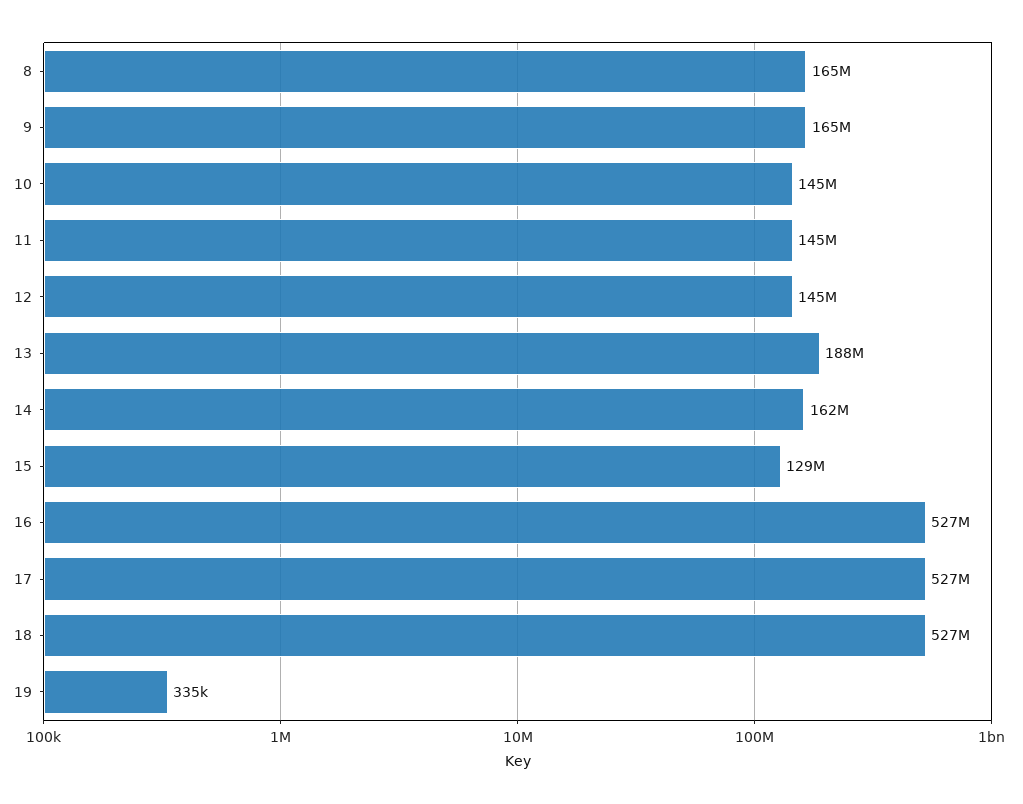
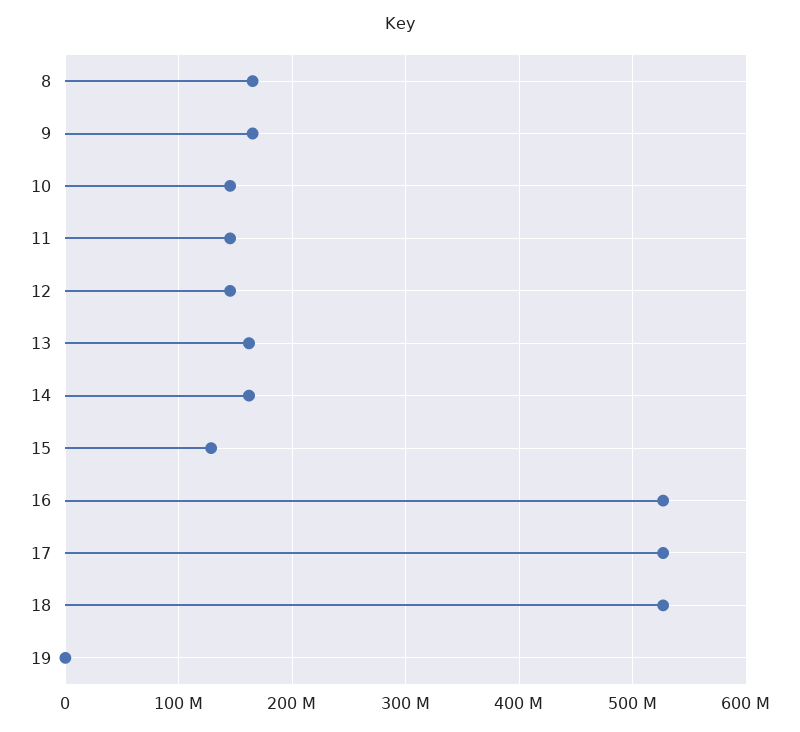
  {
    "8": 165000000,
    "9": 165000000,
    "10": 145000000,
    "11": 145000000,
    "12": 145000000,
-   "13": 188000000,
+   "13": 160000000,
    "14": 162000000,
    "15": 129000000,
    "16": 527000000,
    "17": 527000000,
    "18": 527000000,
    "19": 335000
  }

